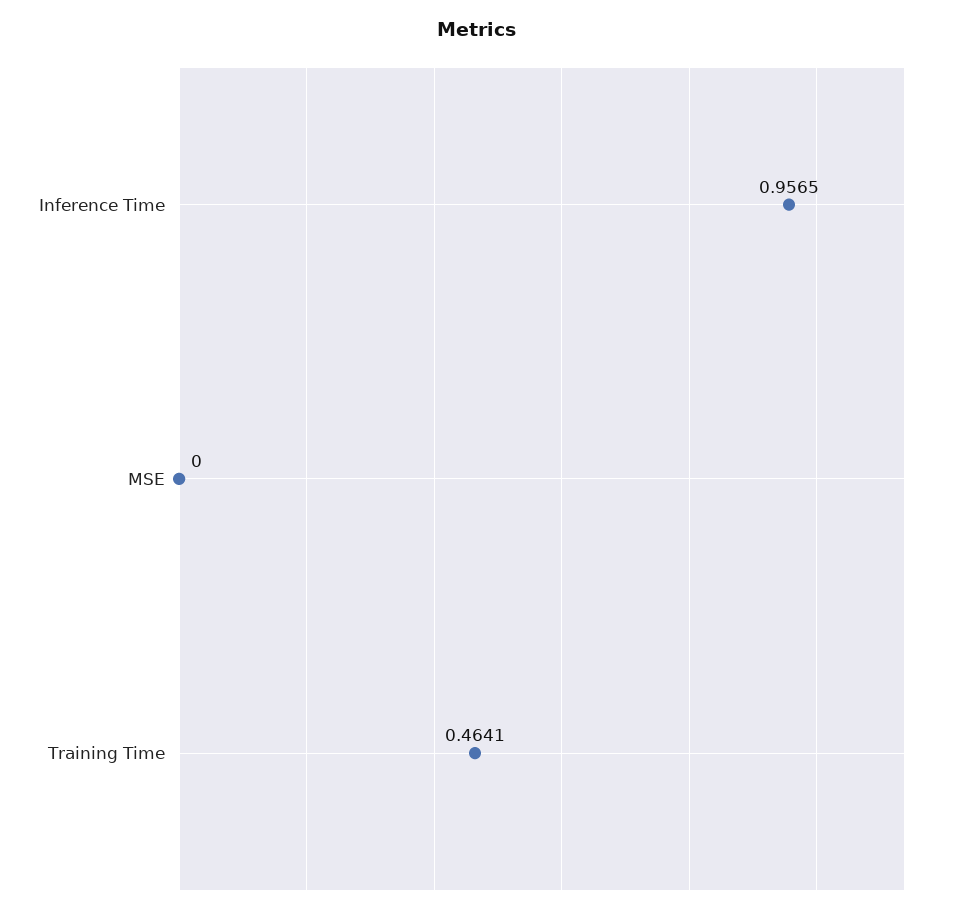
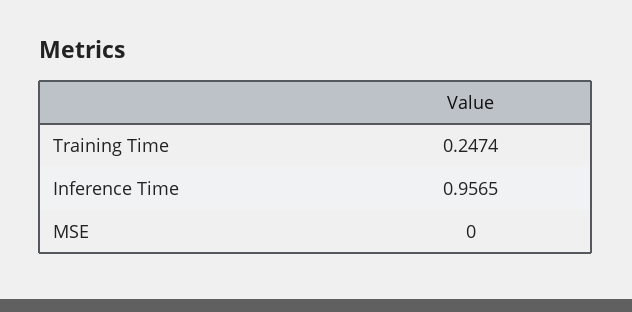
  {
    "Inference Time": 0.9565,
    "MSE": 0,
-   "Training Time": 0.4641
+   "Training Time": 0.2474
  }

